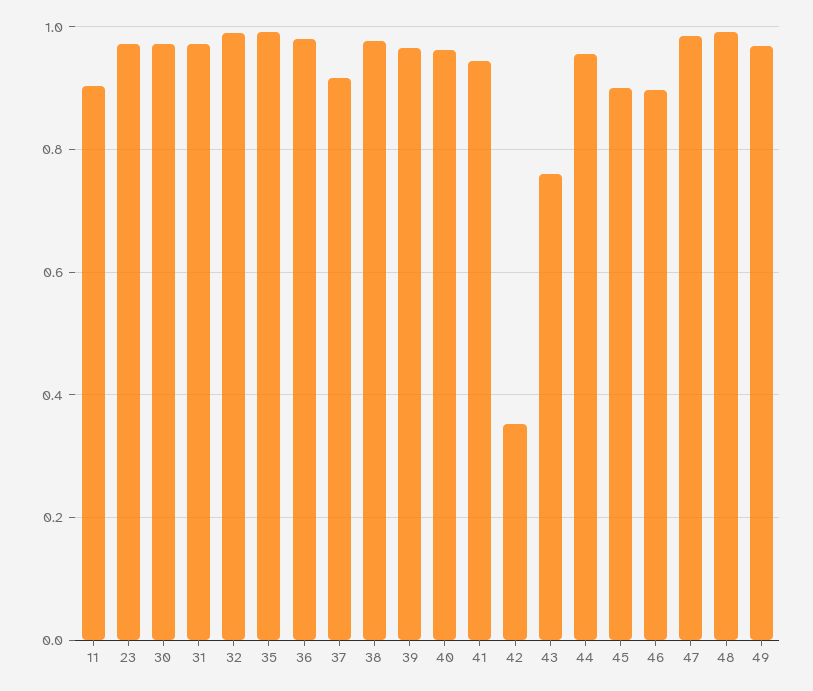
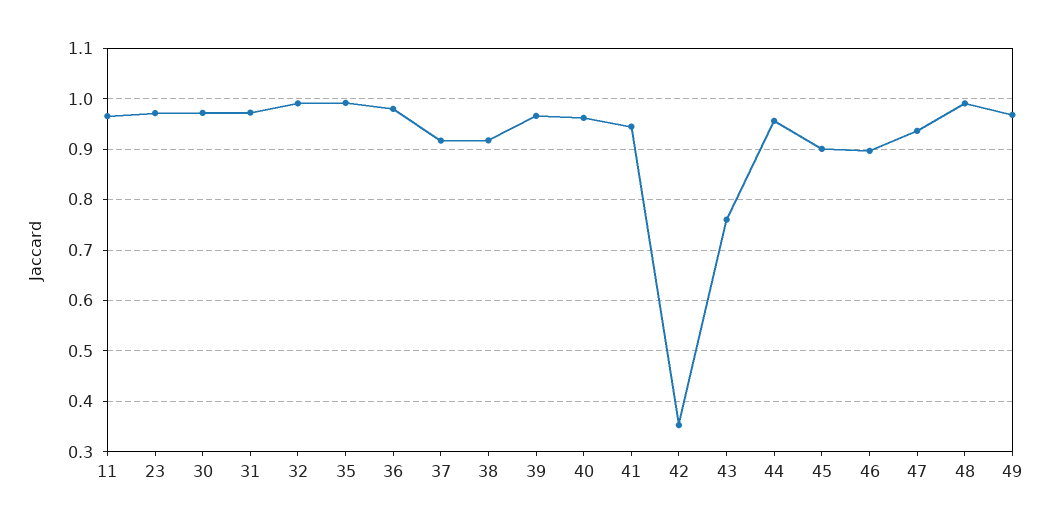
  {
-   "11": 0.9,
+   "11": 0.96,
    "23": 0.98,
    "30": 0.98,
    "31": 0.98,
    "32": 1,
    "35": 1,
    "36": 0.98,
    "37": 0.92,
-   "38": 0.98,
+   "38": 0.92,
    "39": 0.96,
    "40": 0.96,
    "41": 0.94,
    "42": 0.36,
    "43": 0.76,
    "44": 0.96,
    "45": 0.9,
    "46": 0.9,
-   "47": 0.98,
+   "47": 0.94,
    "48": 1,
    "49": 0.96
  }

